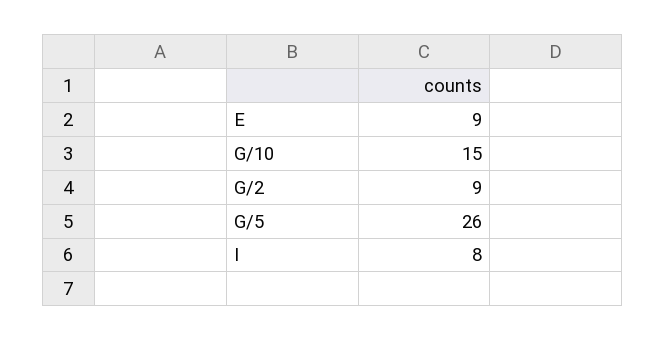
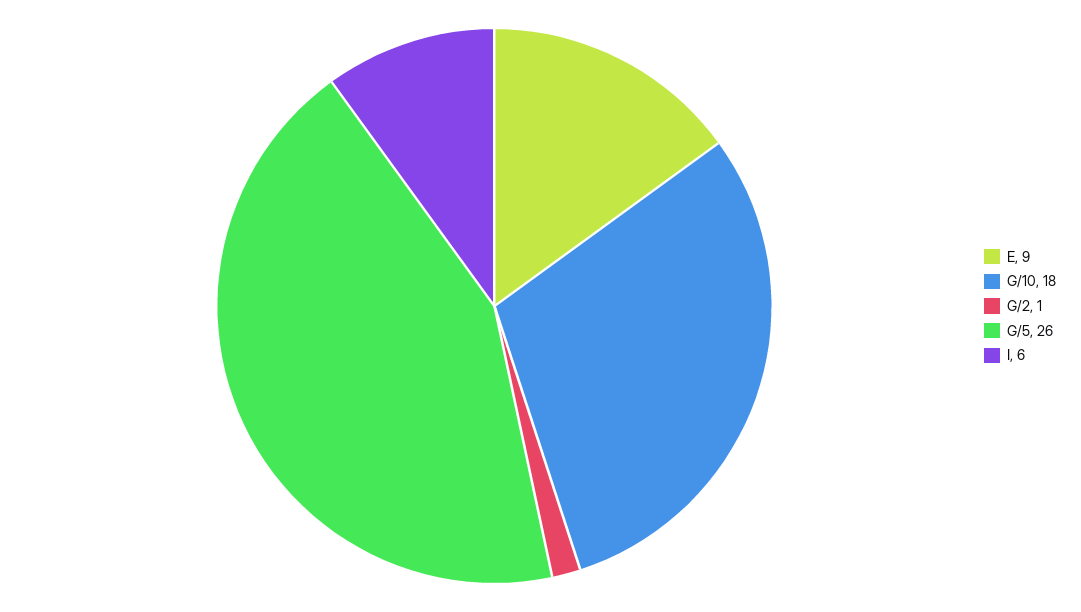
  {
    "E": 9,
-   "G/10": 15,
+   "G/10": 18,
-   "G/2": 9,
+   "G/2": 1,
    "G/5": 26,
-   "I": 8
+   "I": 6
  }

